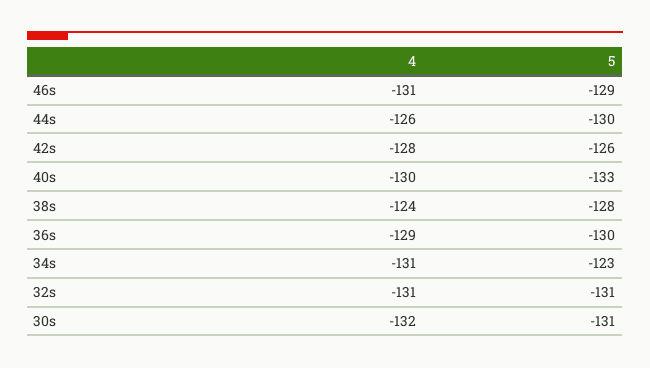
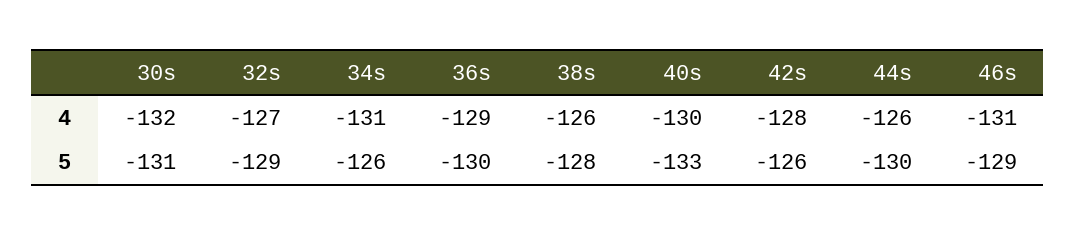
  {
    "4": {
      "46s": -131,
      "44s": -126,
      "42s": -128,
      "40s": -130,
-     "38s": -124,
+     "38s": -126,
      "36s": -129,
      "34s": -131,
-     "32s": -131,
+     "32s": -127,
      "30s": -132
    },
    "5": {
      "46s": -129,
      "44s": -130,
      "42s": -126,
      "40s": -133,
      "38s": -128,
      "36s": -130,
-     "34s": -123,
+     "34s": -126,
-     "32s": -131,
+     "32s": -129,
      "30s": -131
    }
  }

